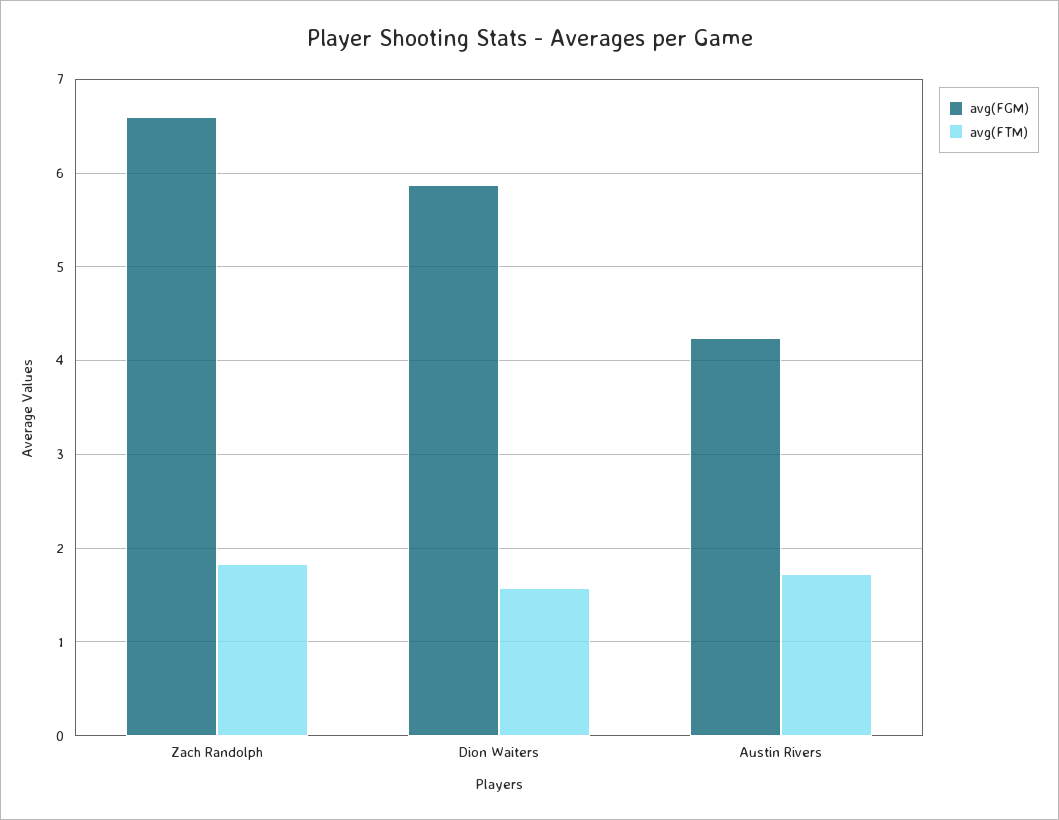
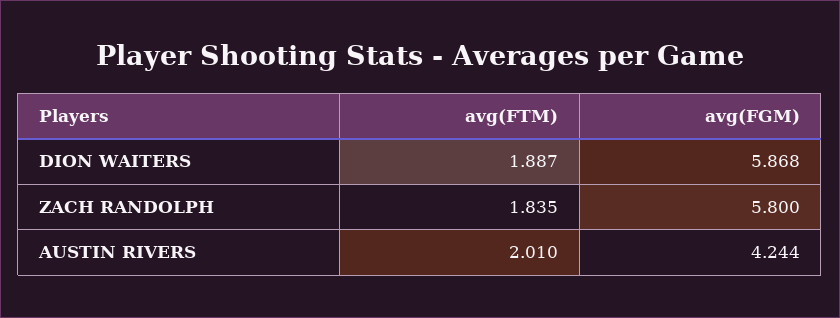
  {
    "avg(FGM)": {
-     "Zach Randolph": 6.6,
+     "Zach Randolph": 5.8,
      "Dion Waiters": 5.868,
      "Austin Rivers": 4.244
    },
    "avg(FTM)": {
      "Zach Randolph": 1.835,
-     "Dion Waiters": 1.6,
+     "Dion Waiters": 1.887,
-     "Austin Rivers": 1.7
+     "Austin Rivers": 2.01
    }
  }

